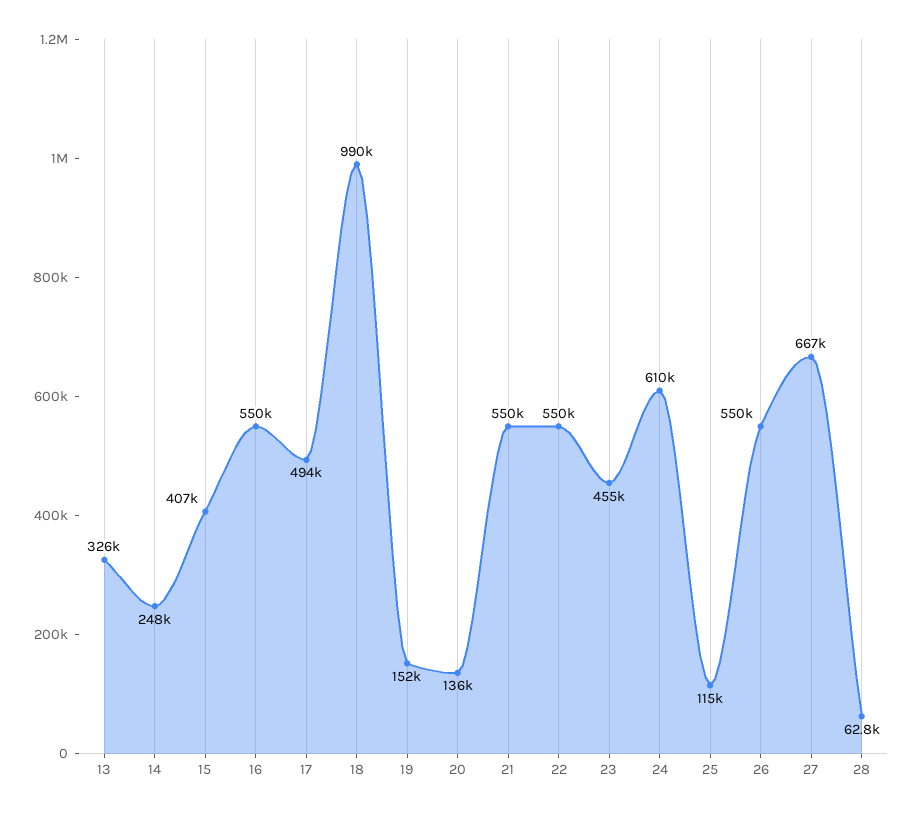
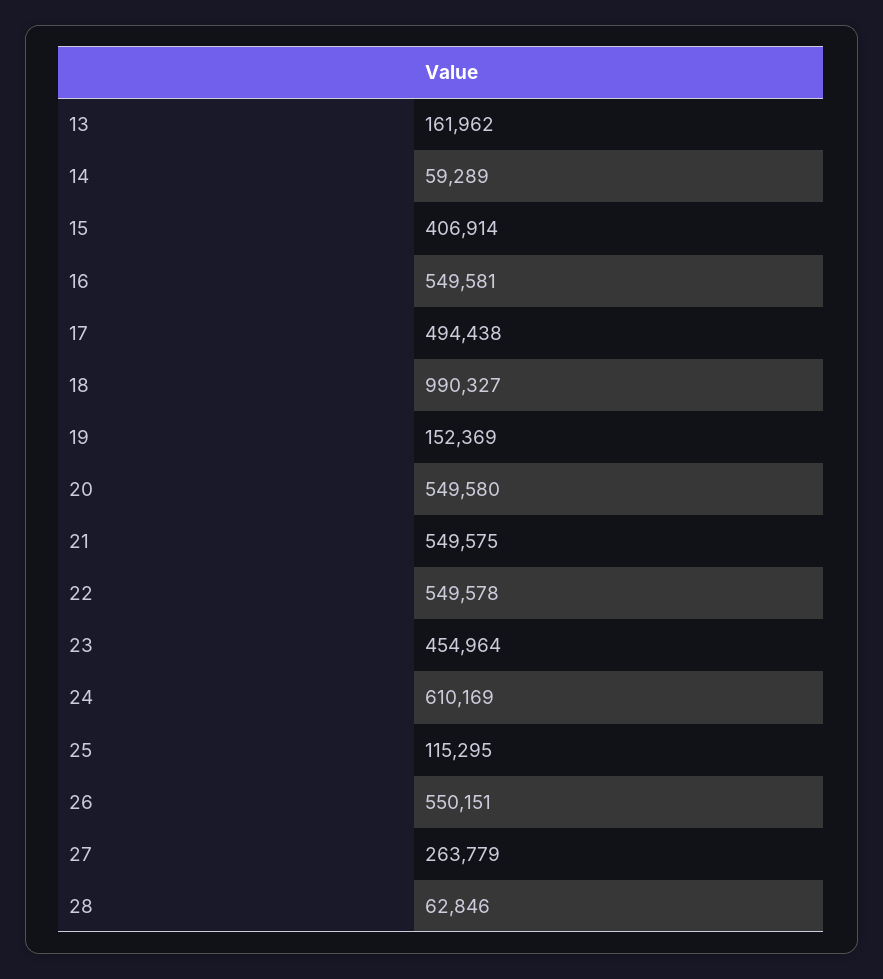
  {
-   "13": 326000,
+   "13": 161962,
-   "14": 248000,
+   "14": 59289,
    "15": 406914,
    "16": 549581,
    "17": 494438,
    "18": 990327,
    "19": 152369,
-   "20": 136000,
+   "20": 549580,
    "21": 549575,
    "22": 549578,
    "23": 454964,
    "24": 610169,
    "25": 115295,
    "26": 550151,
-   "27": 667000,
+   "27": 263779,
    "28": 62846
  }

